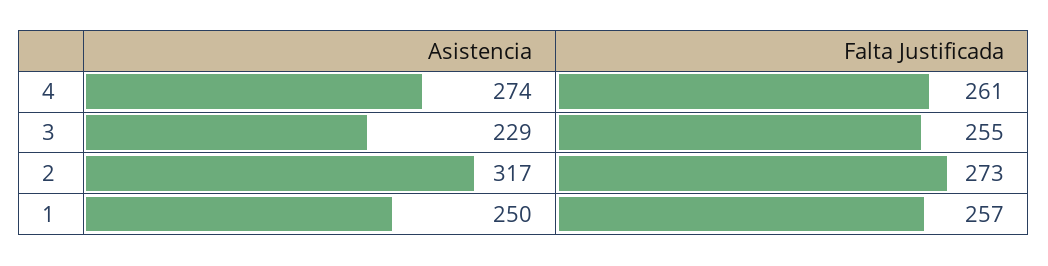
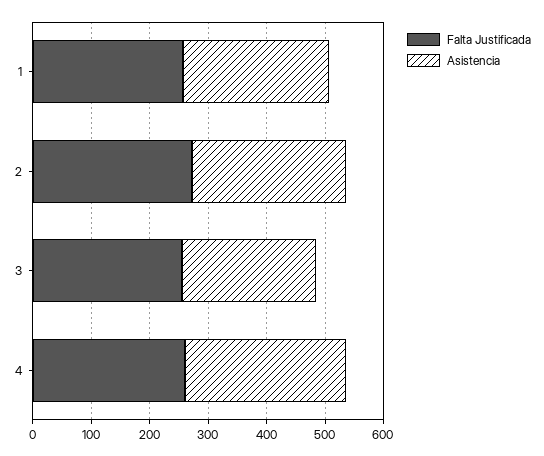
  {
    "Asistencia": {
      "4": 274,
      "3": 229,
-     "2": 317,
+     "2": 260,
      "1": 250
    },
    "Falta Justificada": {
      "4": 261,
      "3": 255,
      "2": 273,
      "1": 257
    }
  }

